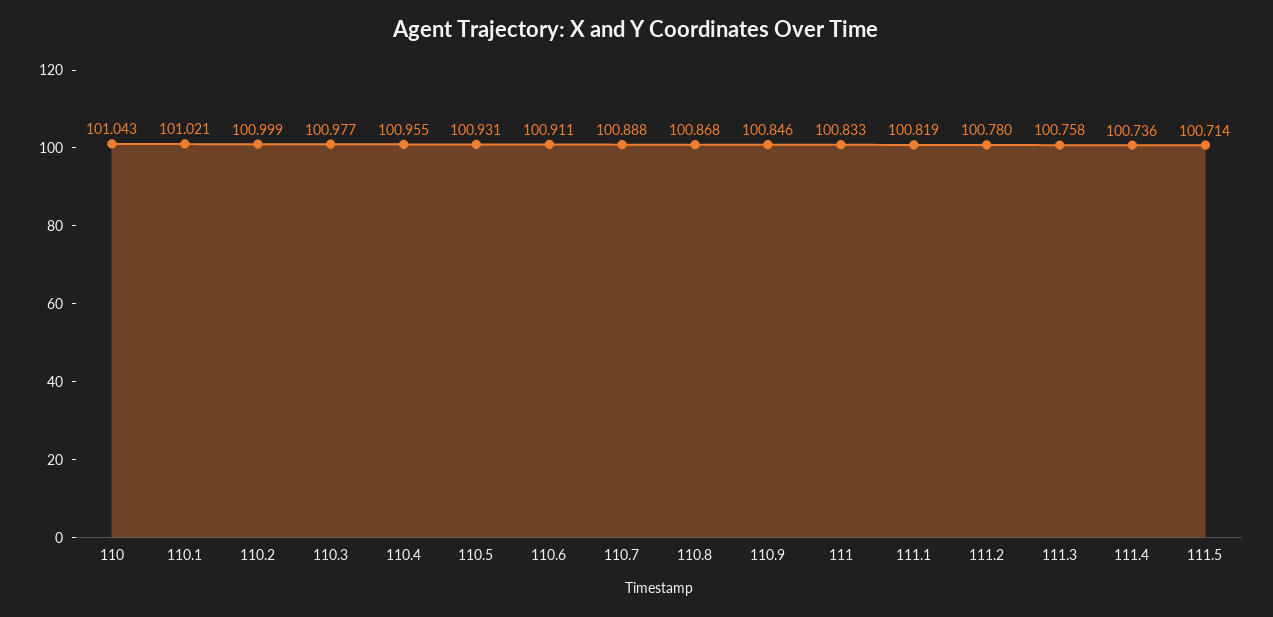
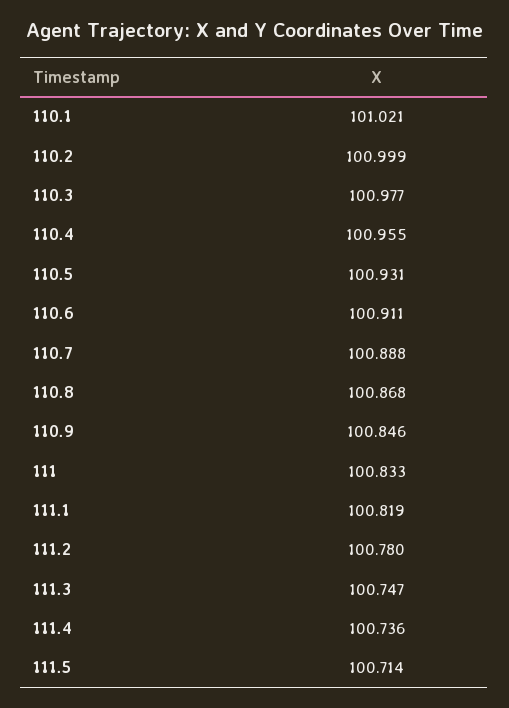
  {
-   "110": 101.043,
    "110.1": 101.021,
    "110.2": 100.999,
    "110.3": 100.977,
    "110.4": 100.955,
    "110.5": 100.931,
    "110.6": 100.911,
    "110.7": 100.888,
    "110.8": 100.868,
    "110.9": 100.846,
    "111": 100.833,
    "111.1": 100.819,
    "111.2": 100.78,
-   "111.3": 100.758,
+   "111.3": 100.747,
    "111.4": 100.736,
    "111.5": 100.714
  }

